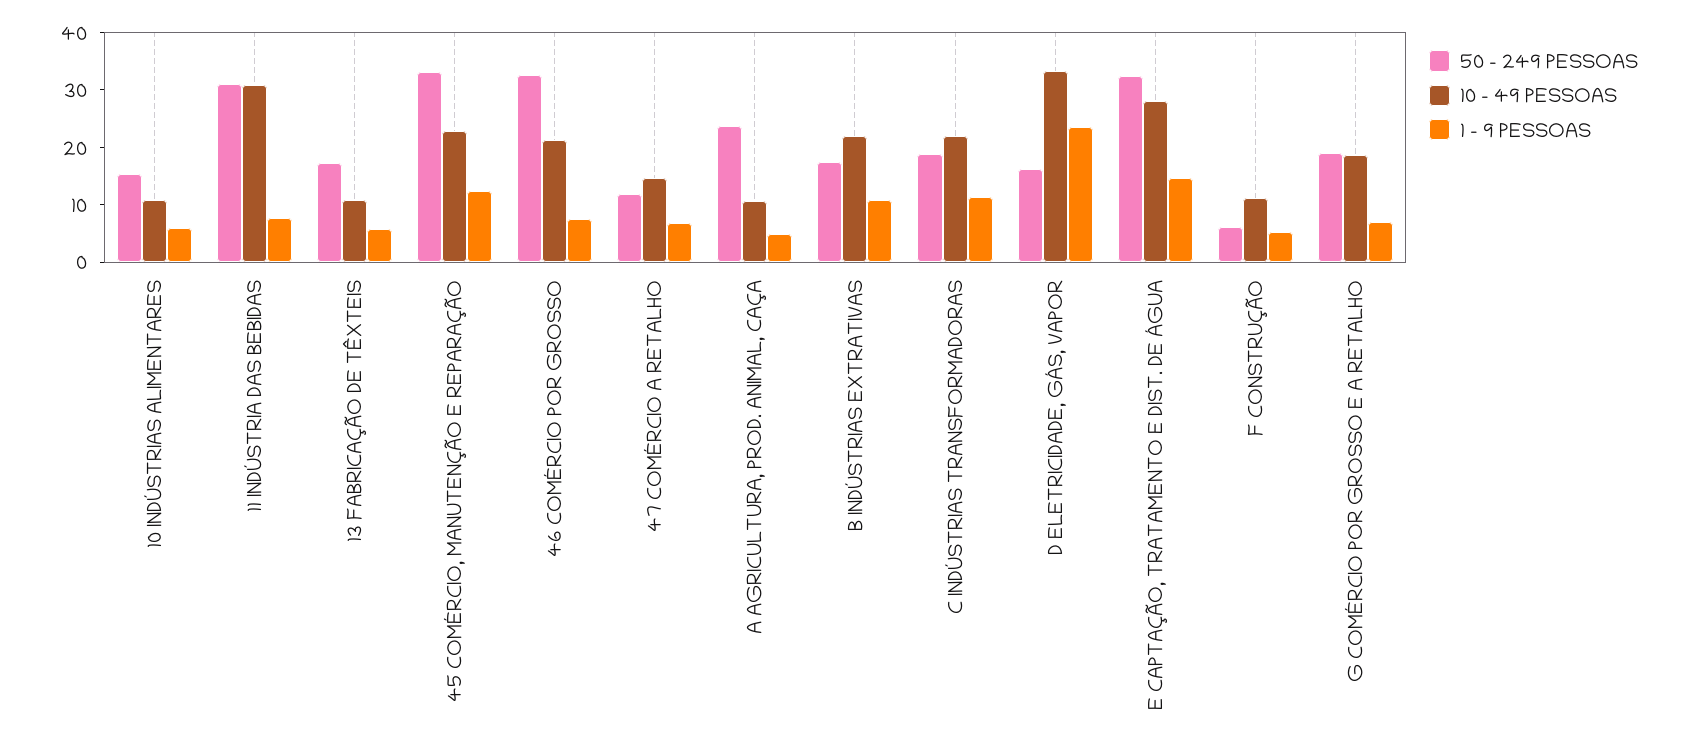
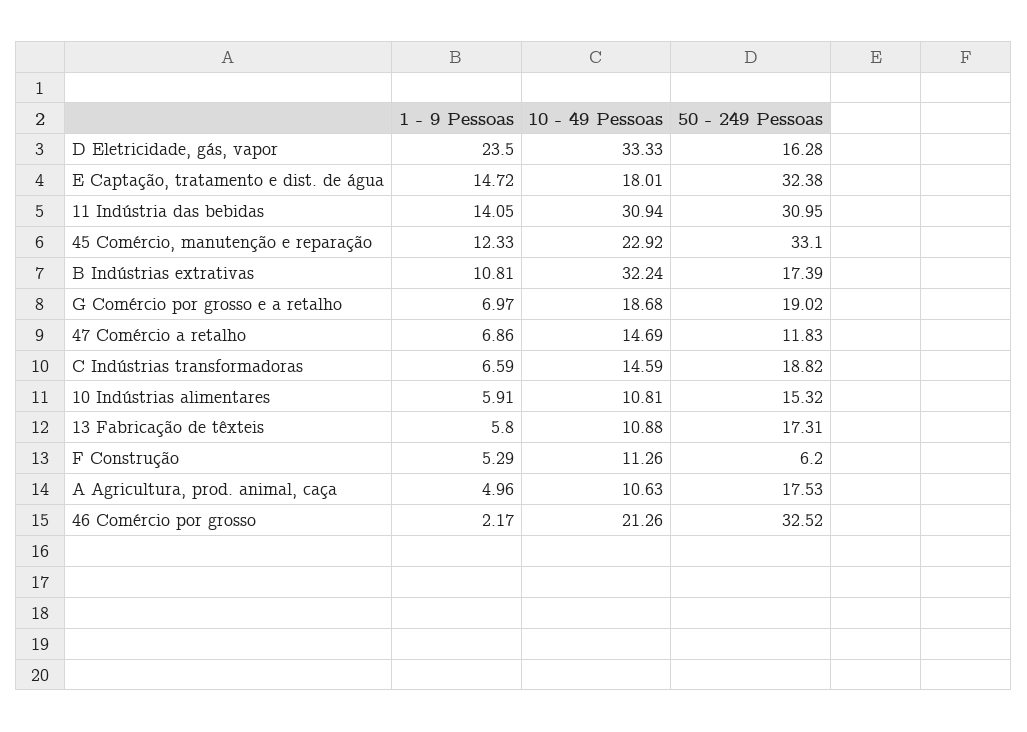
  {
    "50 - 249 PESSOAS": {
      "10 INDÚSTRIAS ALIMENTARES": 15.32,
      "11 INDÚSTRIA DAS BEBIDAS": 30.95,
      "13 FABRICAÇÃO DE TÊXTEIS": 17.31,
      "45 COMÉRCIO, MANUTENÇÃO E REPARAÇÃO": 33.1,
      "46 COMÉRCIO POR GROSSO": 32.52,
      "47 COMÉRCIO A RETALHO": 11.83,
-     "A AGRICULTURA, PROD. ANIMAL, CAÇA": 24,
+     "A AGRICULTURA, PROD. ANIMAL, CAÇA": 17.53,
      "B INDÚSTRIAS EXTRATIVAS": 17.39,
      "C INDÚSTRIAS TRANSFORMADORAS": 18.82,
      "D ELETRICIDADE, GÁS, VAPOR": 16.28,
      "E CAPTAÇÃO, TRATAMENTO E DIST. DE ÁGUA": 32.38,
      "F CONSTRUÇÃO": 6.2,
      "G COMÉRCIO POR GROSSO E A RETALHO": 19.02
    },
    "10 - 49 PESSOAS": {
      "10 INDÚSTRIAS ALIMENTARES": 10.81,
      "11 INDÚSTRIA DAS BEBIDAS": 30.94,
      "13 FABRICAÇÃO DE TÊXTEIS": 10.88,
      "45 COMÉRCIO, MANUTENÇÃO E REPARAÇÃO": 22.92,
      "46 COMÉRCIO POR GROSSO": 21.26,
      "47 COMÉRCIO A RETALHO": 14.69,
      "A AGRICULTURA, PROD. ANIMAL, CAÇA": 10.63,
-     "B INDÚSTRIAS EXTRATIVAS": 22,
+     "B INDÚSTRIAS EXTRATIVAS": 32.24,
-     "C INDÚSTRIAS TRANSFORMADORAS": 22,
+     "C INDÚSTRIAS TRANSFORMADORAS": 14.59,
      "D ELETRICIDADE, GÁS, VAPOR": 33.33,
-     "E CAPTAÇÃO, TRATAMENTO E DIST. DE ÁGUA": 28,
+     "E CAPTAÇÃO, TRATAMENTO E DIST. DE ÁGUA": 18.01,
      "F CONSTRUÇÃO": 11.26,
      "G COMÉRCIO POR GROSSO E A RETALHO": 18.68
    },
    "1 - 9 PESSOAS": {
      "10 INDÚSTRIAS ALIMENTARES": 5.91,
-     "11 INDÚSTRIA DAS BEBIDAS": 8,
+     "11 INDÚSTRIA DAS BEBIDAS": 14.05,
      "13 FABRICAÇÃO DE TÊXTEIS": 5.8,
      "45 COMÉRCIO, MANUTENÇÃO E REPARAÇÃO": 12.33,
-     "46 COMÉRCIO POR GROSSO": 8,
+     "46 COMÉRCIO POR GROSSO": 2.17,
      "47 COMÉRCIO A RETALHO": 6.86,
      "A AGRICULTURA, PROD. ANIMAL, CAÇA": 4.96,
      "B INDÚSTRIAS EXTRATIVAS": 10.81,
-     "C INDÚSTRIAS TRANSFORMADORAS": 12,
+     "C INDÚSTRIAS TRANSFORMADORAS": 6.59,
      "D ELETRICIDADE, GÁS, VAPOR": 23.5,
      "E CAPTAÇÃO, TRATAMENTO E DIST. DE ÁGUA": 14.72,
      "F CONSTRUÇÃO": 5.29,
      "G COMÉRCIO POR GROSSO E A RETALHO": 6.97
    }
  }

